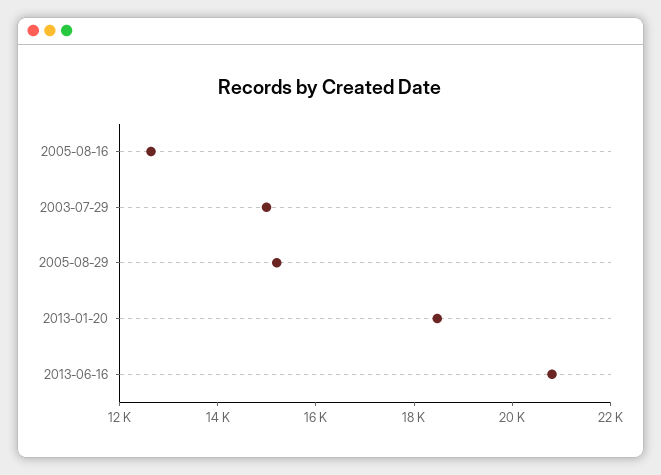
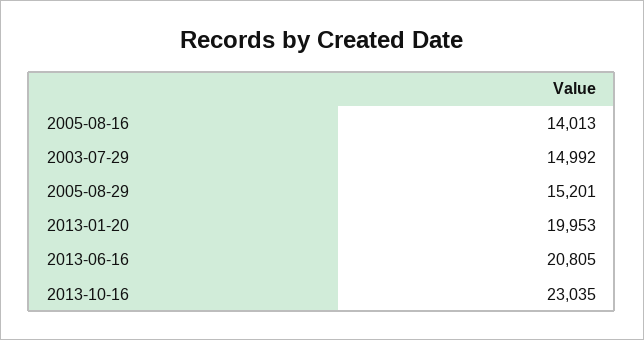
  {
-   "2005-08-16": 12500,
+   "2005-08-16": 14013,
    "2003-07-29": 14992,
    "2005-08-29": 15201,
-   "2013-01-20": 18500,
+   "2013-01-20": 19953,
-   "2013-06-16": 20805
+   "2013-06-16": 20805,
+   "2013-10-16": 23035
  }

